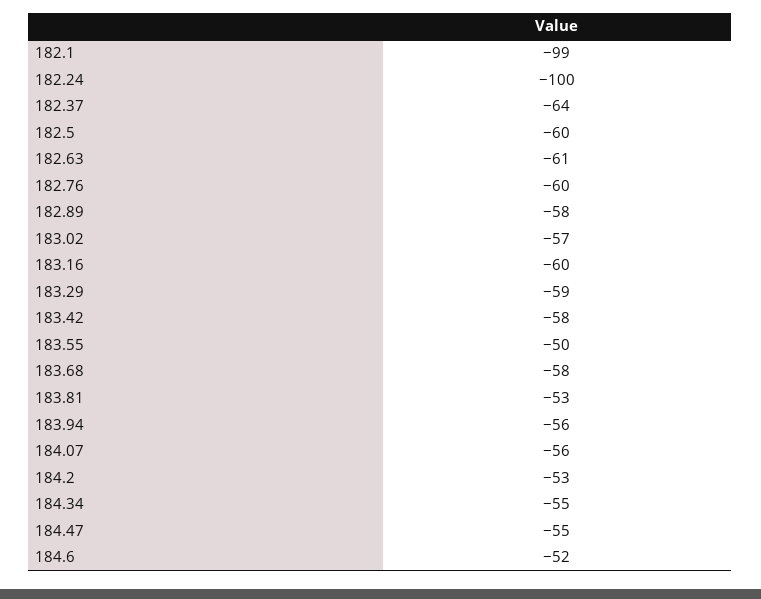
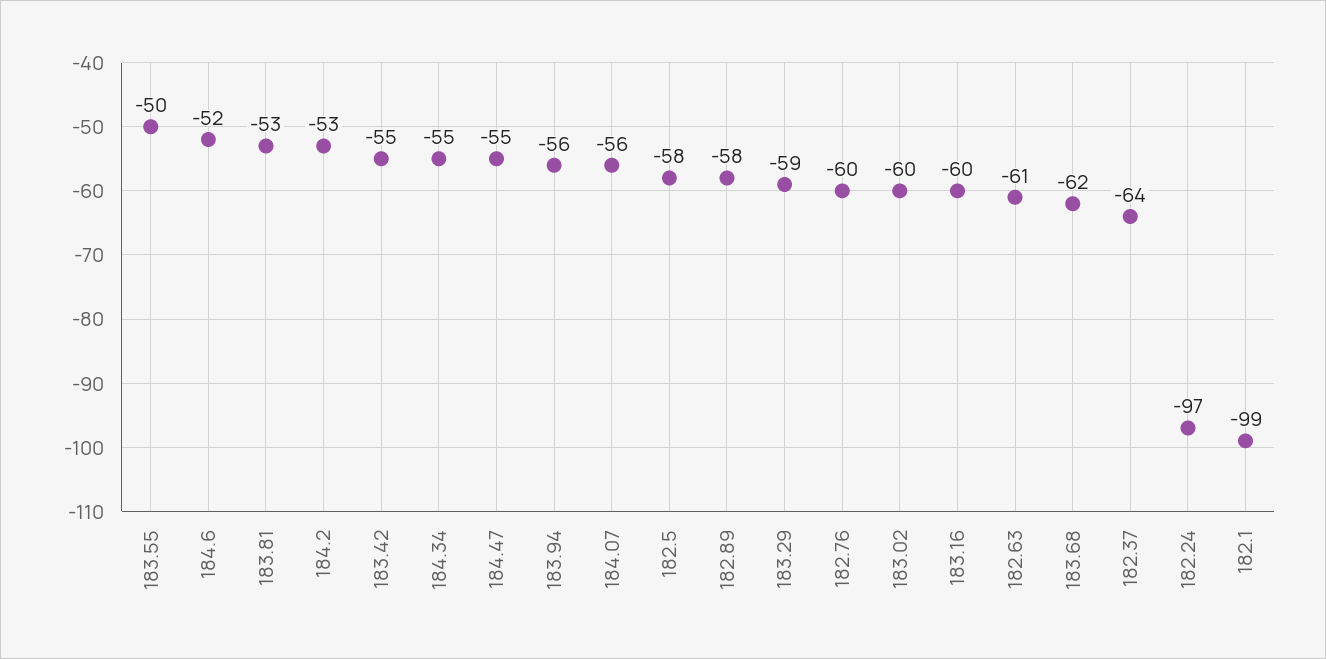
  {
    "182.1": -99,
-   "182.24": -100,
+   "182.24": -97,
    "182.37": -64,
-   "182.5": -60,
+   "182.5": -58,
    "182.63": -61,
    "182.76": -60,
    "182.89": -58,
-   "183.02": -57,
+   "183.02": -60,
    "183.16": -60,
    "183.29": -59,
-   "183.42": -58,
+   "183.42": -55,
    "183.55": -50,
-   "183.68": -58,
+   "183.68": -62,
    "183.81": -53,
    "183.94": -56,
    "184.07": -56,
    "184.2": -53,
    "184.34": -55,
    "184.47": -55,
    "184.6": -52
  }

